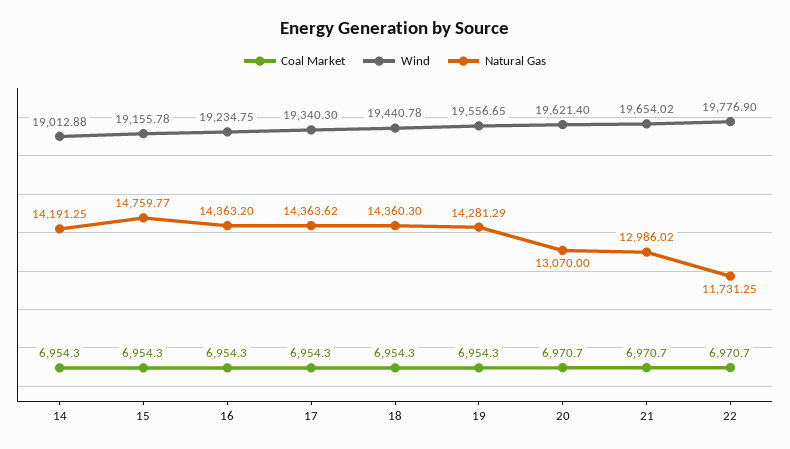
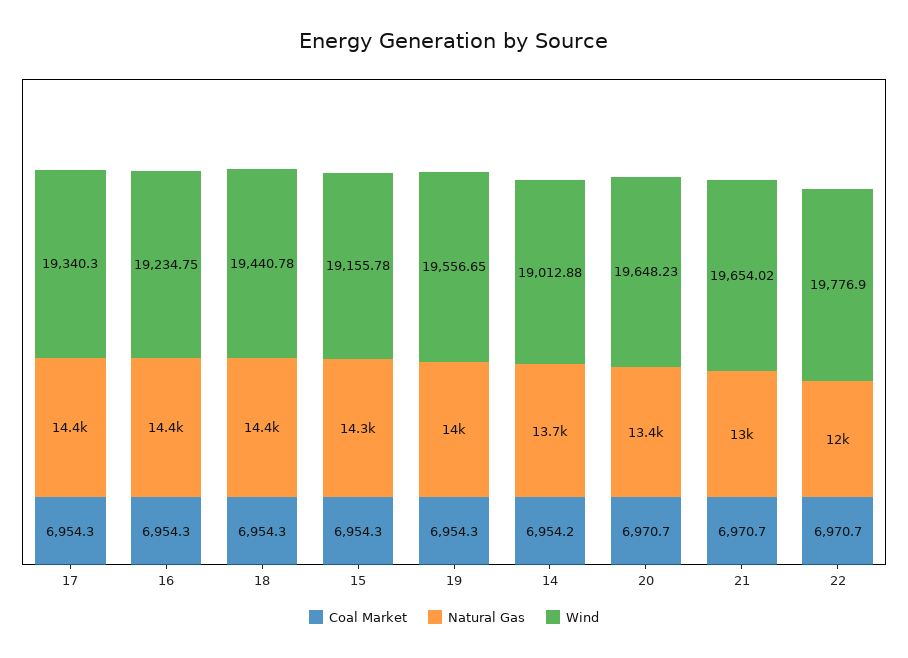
  {
    "Coal Market": {
-     "14": 6954.3,
+     "14": 6954.2,
      "15": 6954.3,
      "16": 6954.3,
      "17": 6954.3,
      "18": 6954.3,
      "19": 6954.3,
      "20": 6970.7,
      "21": 6970.7,
      "22": 6970.7
    },
    "Wind": {
      "14": 19012.88,
      "15": 19155.78,
      "16": 19234.75,
      "17": 19340.3,
      "18": 19440.78,
      "19": 19556.65,
-     "20": 19621.4,
+     "20": 19648.23,
      "21": 19654.02,
      "22": 19776.9
    },
    "Natural Gas": {
-     "14": 14191.25,
+     "14": 13700,
-     "15": 14759.77,
+     "15": 14300,
      "16": 14363.2,
      "17": 14363.62,
      "18": 14360.3,
-     "19": 14281.29,
+     "19": 14000,
-     "20": 13070,
+     "20": 13400,
      "21": 12986.02,
-     "22": 11731.25
+     "22": 12000
    }
  }

